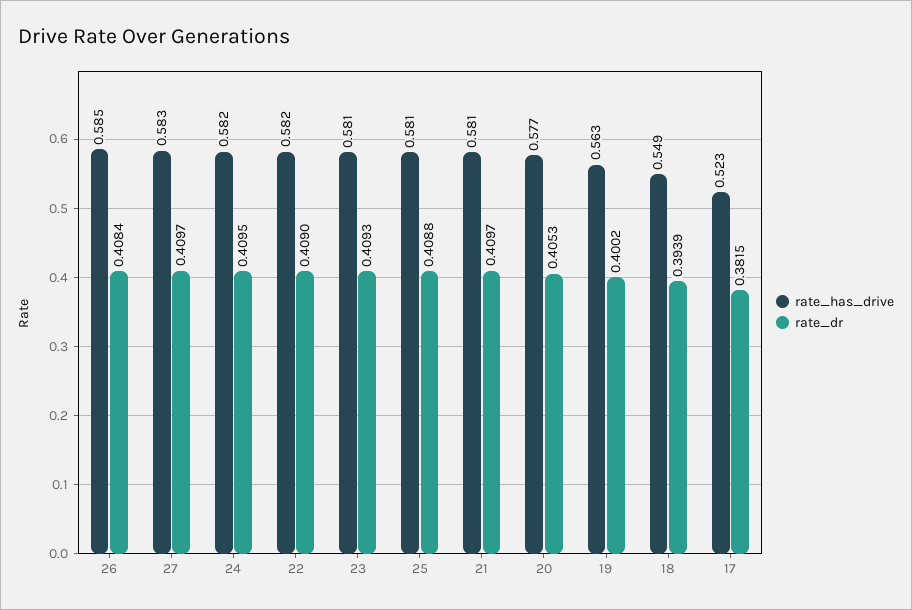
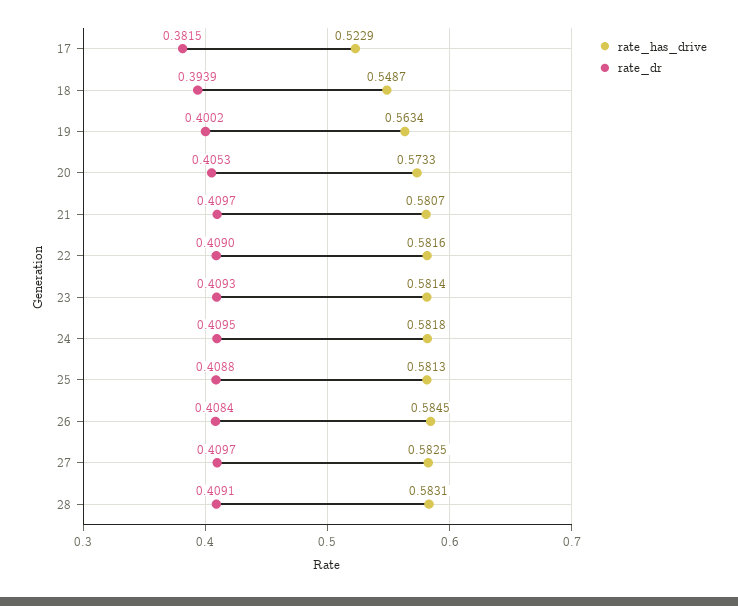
  {
    "rate_has_drive": {
      "26": 0.5845,
      "27": 0.5825,
      "24": 0.5818,
      "22": 0.5816,
      "23": 0.5814,
      "25": 0.5813,
      "21": 0.5807,
-     "20": 0.577,
+     "20": 0.5733,
      "19": 0.5634,
      "18": 0.5487,
-     "17": 0.5229
+     "17": 0.5229,
+     "28": 0.5831
    },
    "rate_dr": {
      "26": 0.4084,
      "27": 0.4097,
      "24": 0.4095,
      "22": 0.409,
      "23": 0.4093,
      "25": 0.4088,
      "21": 0.4097,
      "20": 0.4053,
      "19": 0.4002,
      "18": 0.3939,
-     "17": 0.3815
+     "17": 0.3815,
+     "28": 0.4091
    }
  }

